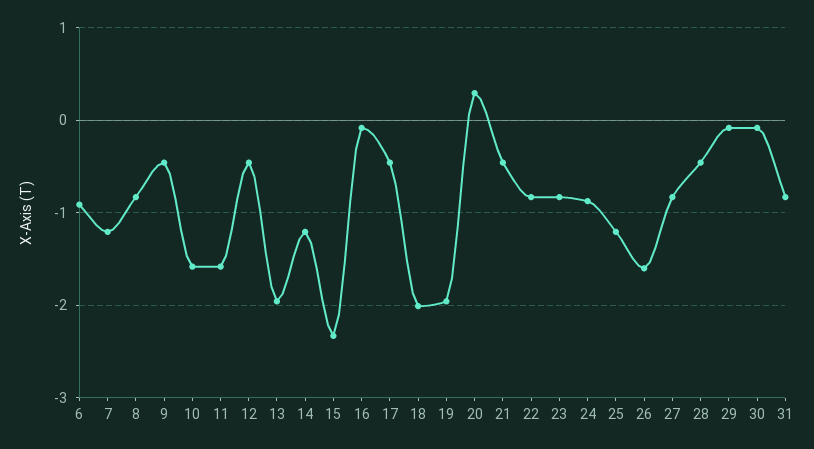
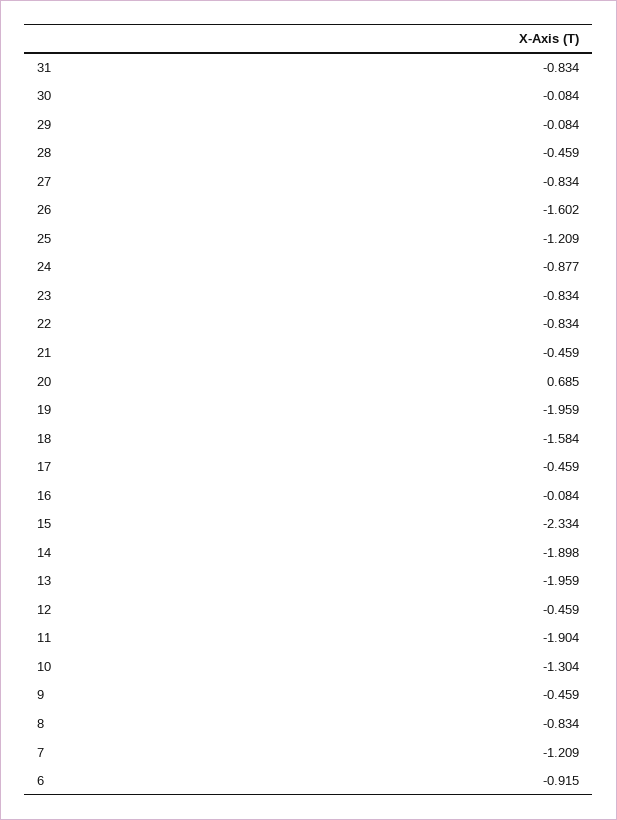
  {
    "6": -0.915,
    "7": -1.209,
    "8": -0.834,
    "9": -0.459,
-   "10": -1.6,
+   "10": -1.304,
-   "11": -1.6,
+   "11": -1.904,
    "12": -0.459,
    "13": -1.959,
-   "14": -1.2,
+   "14": -1.898,
    "15": -2.334,
    "16": -0.084,
    "17": -0.459,
-   "18": -2,
+   "18": -1.584,
    "19": -1.959,
-   "20": 0.3,
+   "20": 0.685,
    "21": -0.459,
    "22": -0.834,
    "23": -0.834,
    "24": -0.877,
    "25": -1.209,
    "26": -1.602,
    "27": -0.834,
    "28": -0.459,
    "29": -0.084,
    "30": -0.084,
    "31": -0.834
  }

